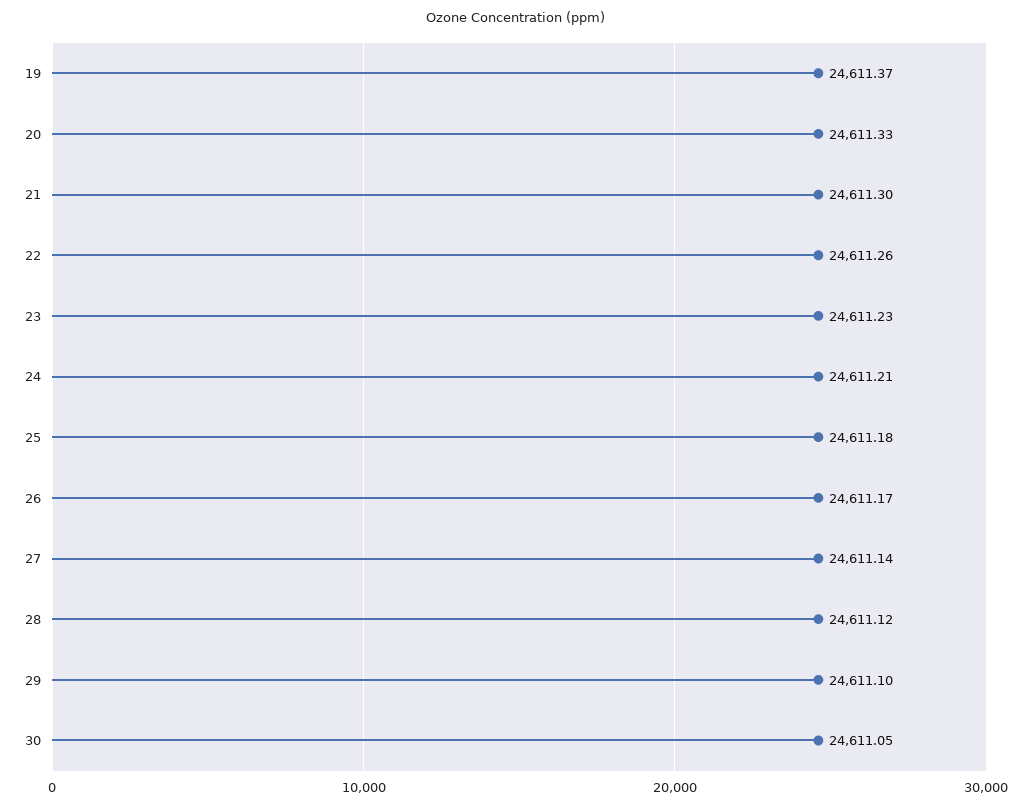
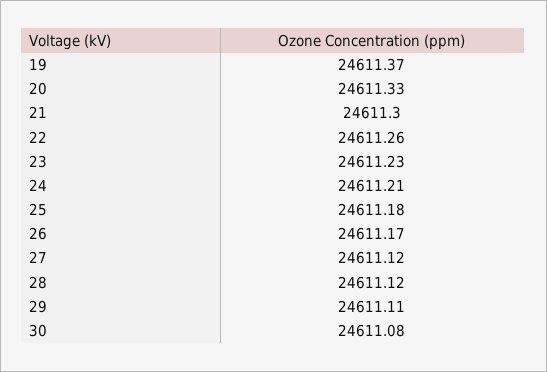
  {
    "19": 24611.37,
    "20": 24611.33,
    "21": 24611.3,
    "22": 24611.26,
    "23": 24611.23,
    "24": 24611.21,
    "25": 24611.18,
    "26": 24611.17,
-   "27": 24611.14,
+   "27": 24611.12,
    "28": 24611.12,
-   "29": 24611.1,
+   "29": 24611.11,
-   "30": 24611.05
+   "30": 24611.08
  }

